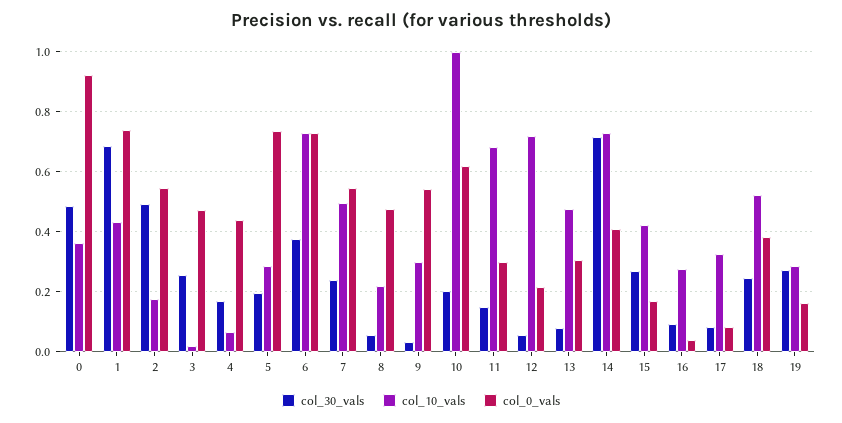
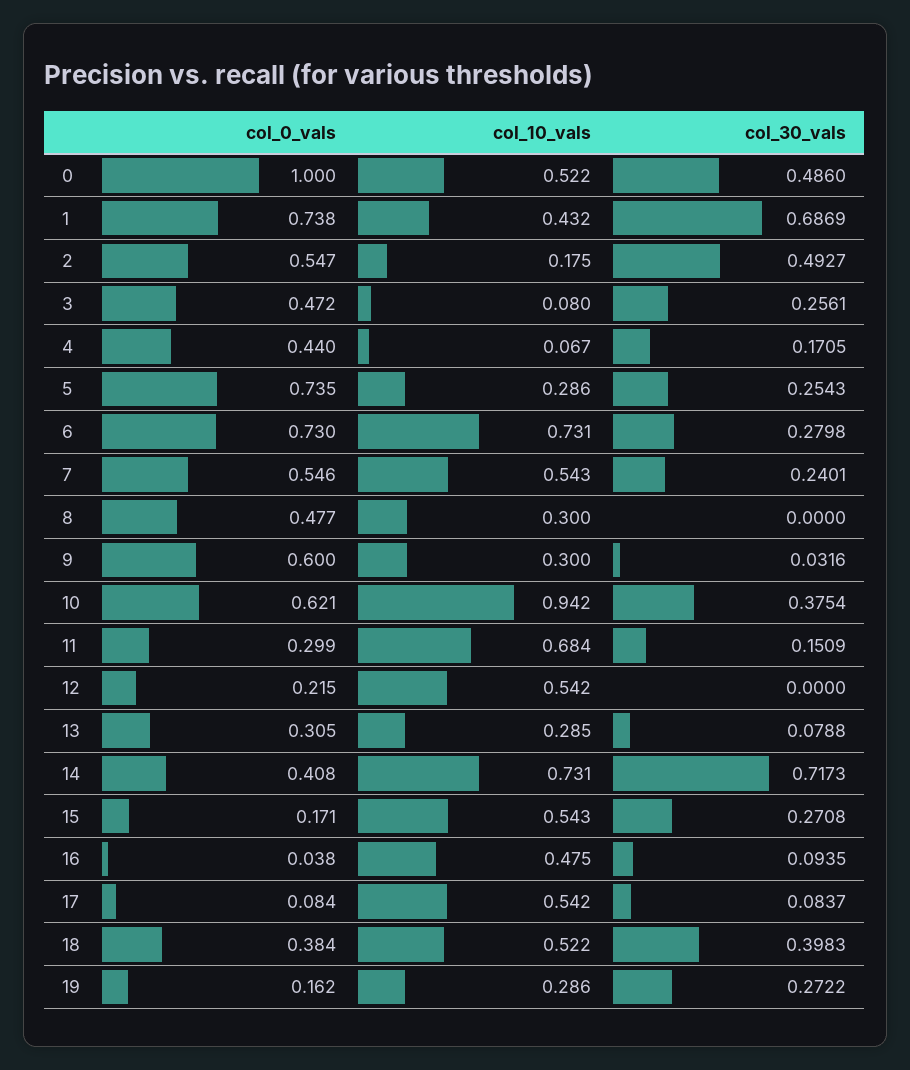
  {
    "col_30_vals": {
      "0": 0.486,
      "1": 0.6869,
      "2": 0.4927,
      "3": 0.2561,
      "4": 0.1705,
-     "5": 0.2,
+     "5": 0.2543,
-     "6": 0.38,
+     "6": 0.2798,
      "7": 0.2401,
-     "8": 0.06,
+     "8": 0,
      "9": 0.0316,
-     "10": 0.2,
+     "10": 0.3754,
      "11": 0.1509,
-     "12": 0.06,
+     "12": 0,
      "13": 0.0788,
      "14": 0.7173,
      "15": 0.2708,
      "16": 0.0935,
      "17": 0.0837,
-     "18": 0.24,
+     "18": 0.3983,
      "19": 0.2722
    },
    "col_10_vals": {
-     "0": 0.36,
+     "0": 0.522,
      "1": 0.432,
      "2": 0.175,
-     "3": 0.02,
+     "3": 0.08,
      "4": 0.067,
      "5": 0.286,
      "6": 0.731,
-     "7": 0.5,
+     "7": 0.543,
-     "8": 0.22,
+     "8": 0.3,
      "9": 0.3,
-     "10": 1,
+     "10": 0.942,
      "11": 0.684,
-     "12": 0.72,
+     "12": 0.542,
-     "13": 0.48,
+     "13": 0.285,
      "14": 0.731,
-     "15": 0.42,
+     "15": 0.543,
-     "16": 0.28,
+     "16": 0.475,
-     "17": 0.32,
+     "17": 0.542,
      "18": 0.522,
      "19": 0.286
    },
    "col_0_vals": {
-     "0": 0.92,
+     "0": 1,
      "1": 0.738,
      "2": 0.547,
      "3": 0.472,
      "4": 0.44,
      "5": 0.735,
      "6": 0.73,
      "7": 0.546,
      "8": 0.477,
-     "9": 0.54,
+     "9": 0.6,
      "10": 0.621,
      "11": 0.299,
      "12": 0.215,
      "13": 0.305,
      "14": 0.408,
      "15": 0.171,
      "16": 0.038,
      "17": 0.084,
      "18": 0.384,
      "19": 0.162
    }
  }

